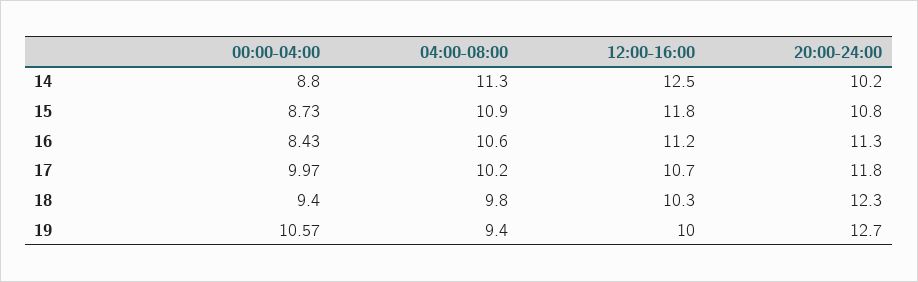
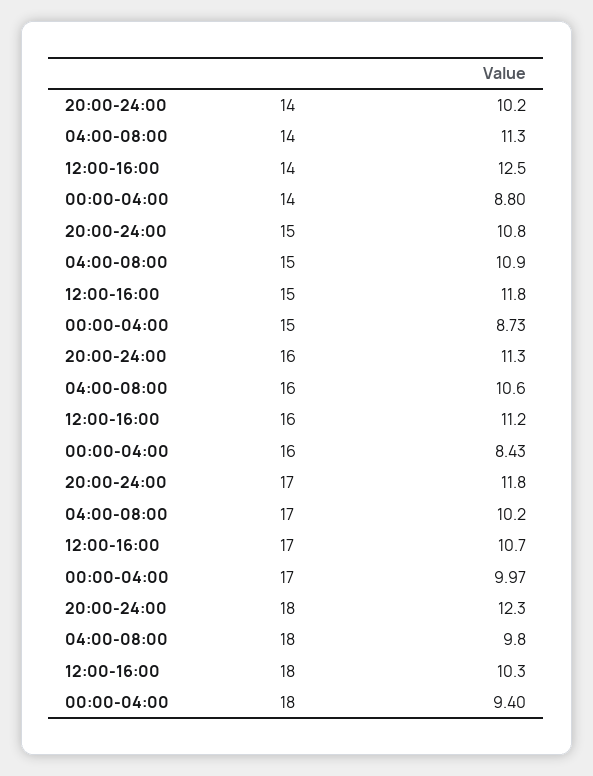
  {
    "00:00-04:00": {
      "14": 8.8,
      "15": 8.73,
      "16": 8.43,
      "17": 9.97,
-     "18": 9.4,
+     "18": 9.4
-     "19": 10.57
    },
    "04:00-08:00": {
      "14": 11.3,
      "15": 10.9,
      "16": 10.6,
      "17": 10.2,
-     "18": 9.8,
+     "18": 9.8
-     "19": 9.4
    },
    "12:00-16:00": {
      "14": 12.5,
      "15": 11.8,
      "16": 11.2,
      "17": 10.7,
-     "18": 10.3,
+     "18": 10.3
-     "19": 10
    },
    "20:00-24:00": {
      "14": 10.2,
      "15": 10.8,
      "16": 11.3,
      "17": 11.8,
-     "18": 12.3,
+     "18": 12.3
-     "19": 12.7
    }
  }

